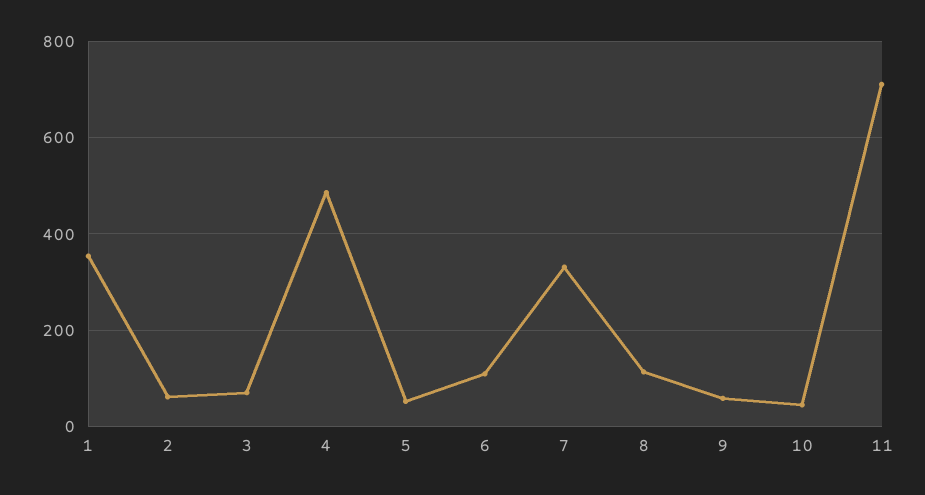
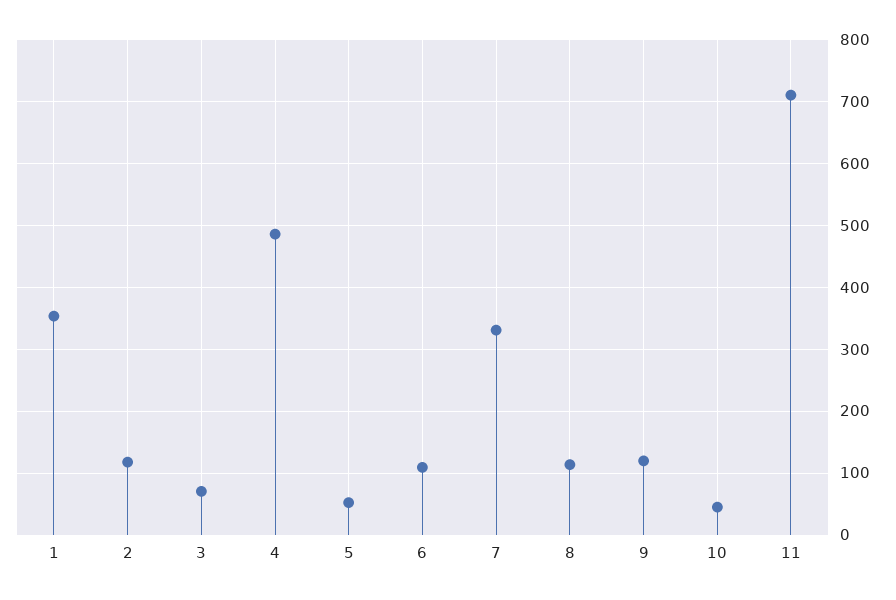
  {
    "1": 350,
-   "2": 60,
+   "2": 120,
    "3": 70,
    "4": 490,
    "5": 50,
    "6": 110,
    "7": 330,
    "8": 110,
-   "9": 60,
+   "9": 120,
    "10": 50,
    "11": 710
  }

